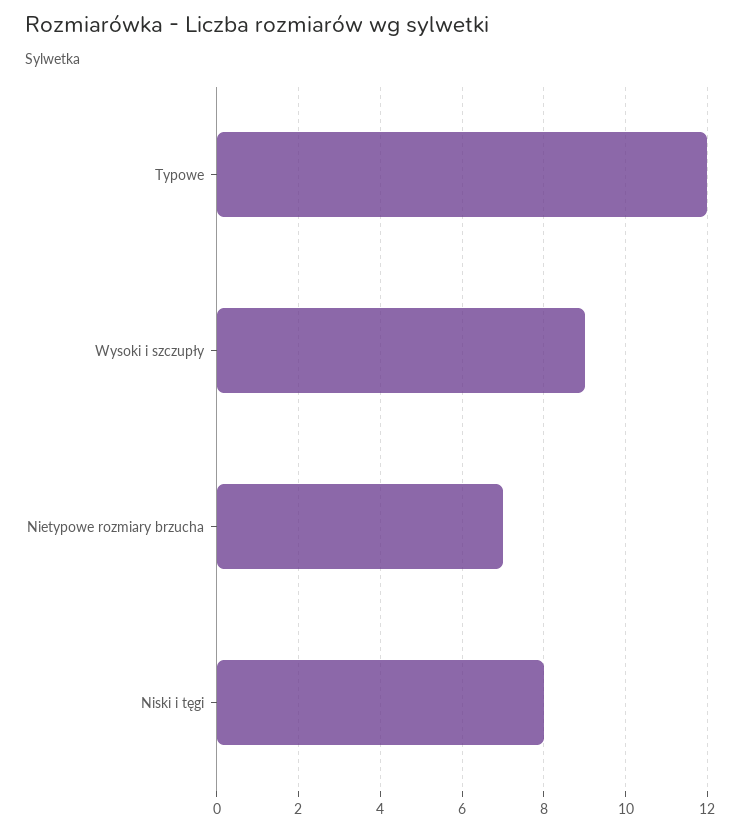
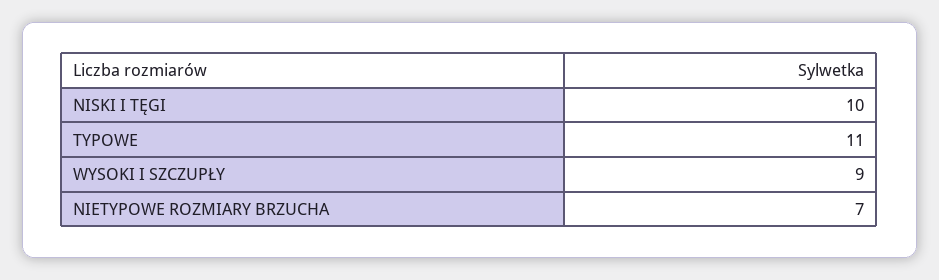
  {
-   "Typowe": 12,
+   "Typowe": 11,
    "Wysoki i szczupły": 9,
    "Nietypowe rozmiary brzucha": 7,
-   "Niski i tęgi": 8
+   "Niski i tęgi": 10
  }

